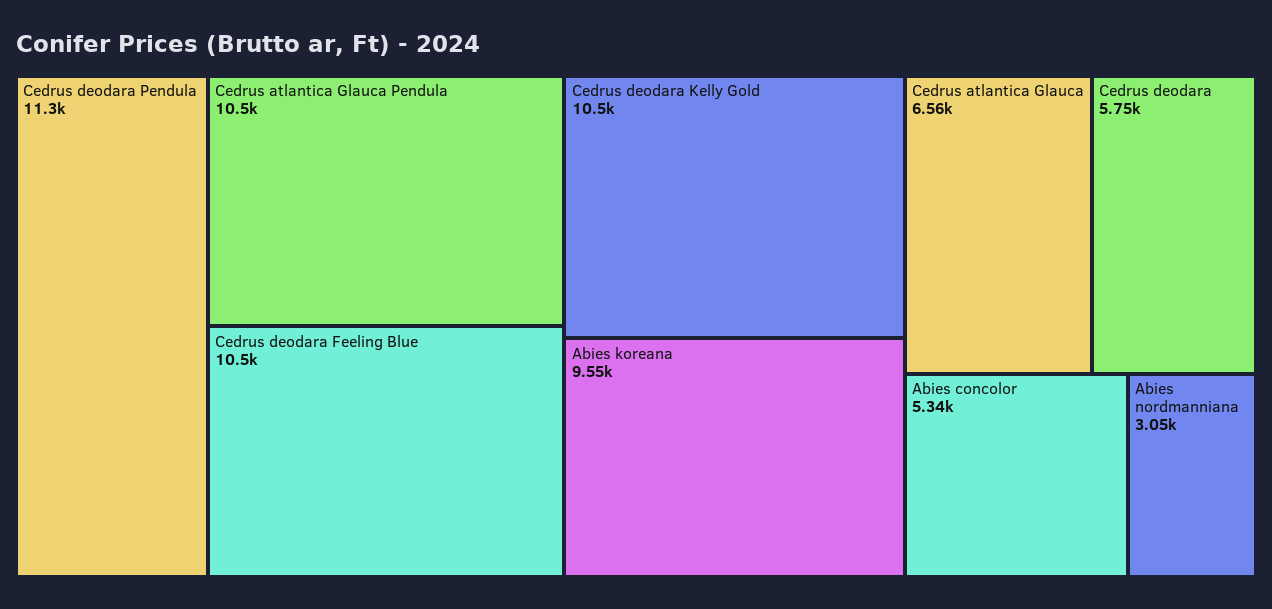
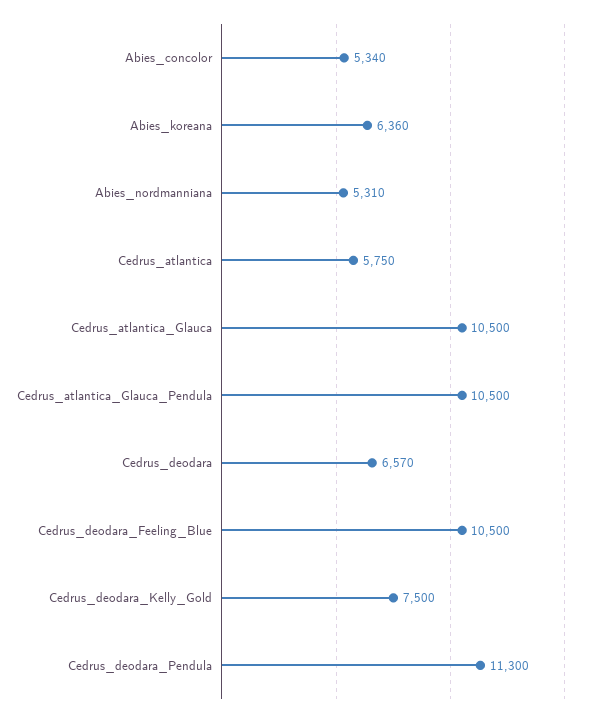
  {
    "Cedrus deodara Pendula": 11300,
    "Cedrus atlantica Glauca Pendula": 10500,
    "Cedrus deodara Feeling Blue": 10500,
-   "Cedrus deodara Kelly Gold": 10500,
+   "Cedrus deodara Kelly Gold": 7500,
-   "Abies koreana": 9550,
+   "Abies koreana": 6360,
-   "Cedrus atlantica Glauca": 6560,
+   "Cedrus atlantica Glauca": 10500,
-   "Cedrus deodara": 5750,
+   "Cedrus deodara": 6570,
    "Abies concolor": 5340,
-   "Abies nordmanniana": 3050
+   "Abies nordmanniana": 5310,
+   "Cedrus_atlantica": 5750
  }

